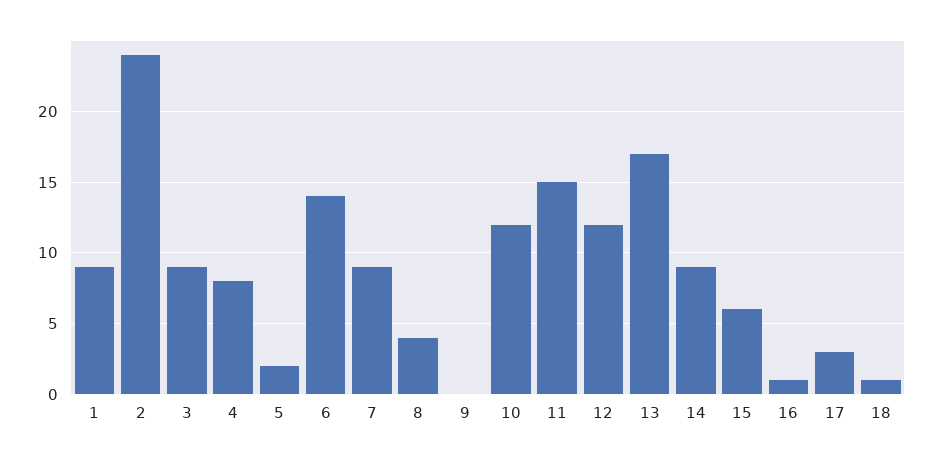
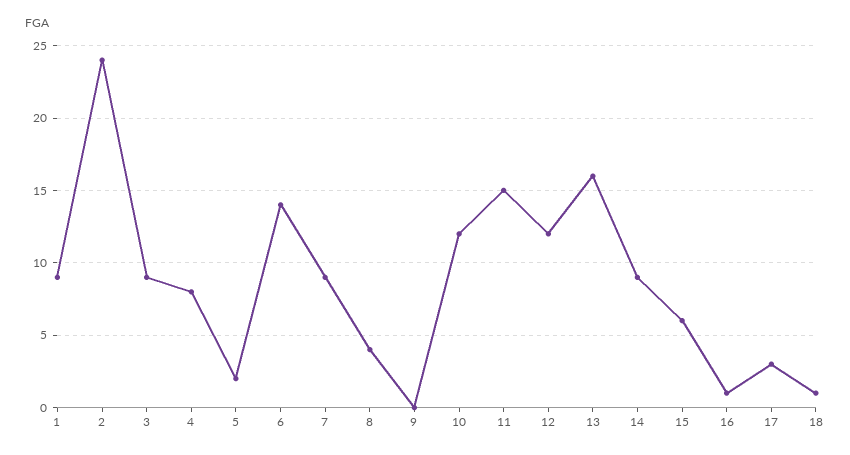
  {
    "1": 9,
    "2": 24,
    "3": 9,
    "4": 8,
    "5": 2,
    "6": 14,
    "7": 9,
    "8": 4,
    "9": 0,
    "10": 12,
    "11": 15,
    "12": 12,
-   "13": 17,
+   "13": 16,
    "14": 9,
    "15": 6,
    "16": 1,
    "17": 3,
    "18": 1
  }

